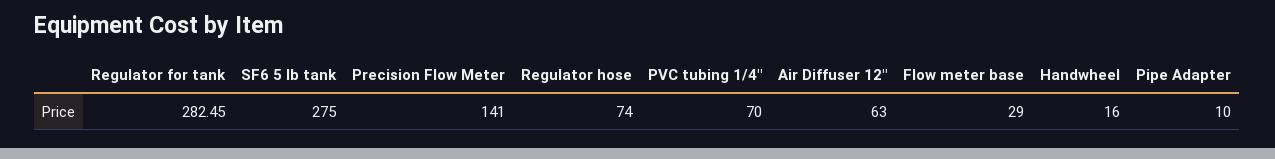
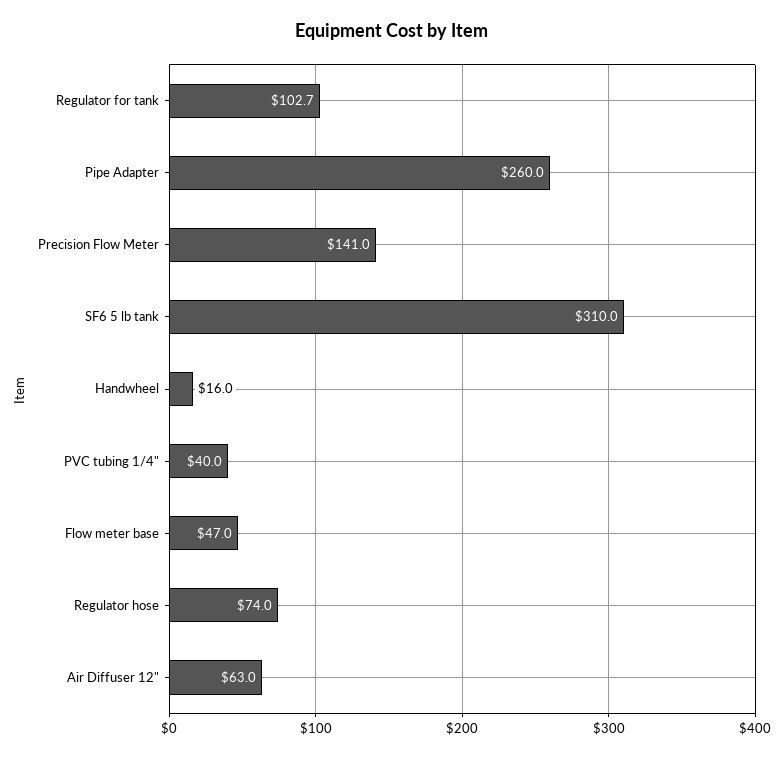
  {
-   "Regulator for tank": 282.45,
+   "Regulator for tank": 102.7,
-   "SF6 5 lb tank": 275,
+   "SF6 5 lb tank": 310,
    "Precision Flow Meter": 141,
    "Regulator hose": 74,
-   "PVC tubing 1/4\"": 70,
+   "PVC tubing 1/4\"": 40,
    "Air Diffuser 12\"": 63,
-   "Flow meter base": 29,
+   "Flow meter base": 47,
    "Handwheel": 16,
-   "Pipe Adapter": 10
+   "Pipe Adapter": 260
  }

